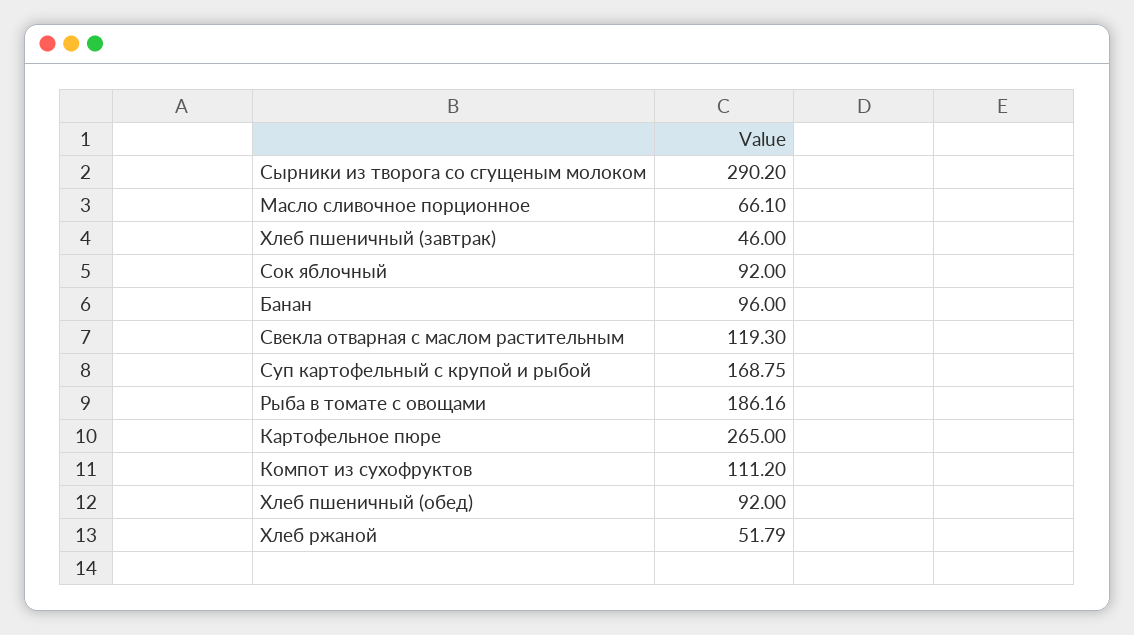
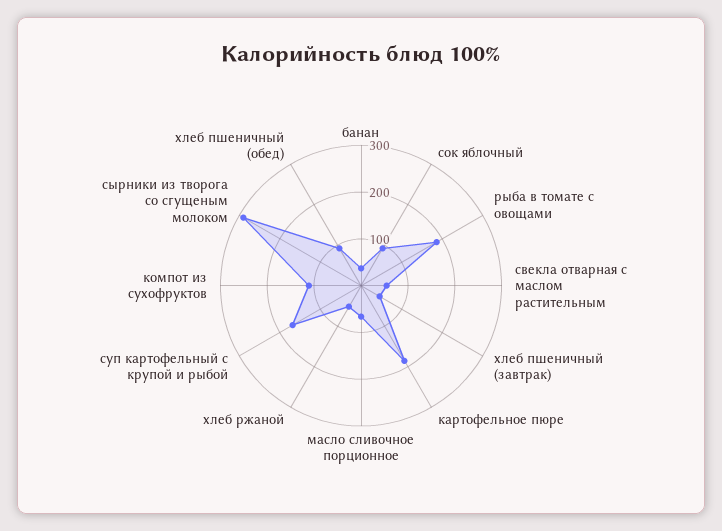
  {
    "Сырники из творога со сгущеным молоком": 290.2,
    "Масло сливочное порционное": 66.1,
    "Хлеб пшеничный (завтрак)": 46,
    "Сок яблочный": 92,
-   "Банан": 96,
+   "Банан": 40,
-   "Свекла отварная с маслом растительным": 119.3,
+   "Свекла отварная с маслом растительным": 60,
    "Суп картофельный с крупой и рыбой": 168.75,
    "Рыба в томате с овощами": 186.16,
-   "Картофельное пюре": 265,
+   "Картофельное пюре": 180,
    "Компот из сухофруктов": 111.2,
    "Хлеб пшеничный (обед)": 92,
    "Хлеб ржаной": 51.79
  }

